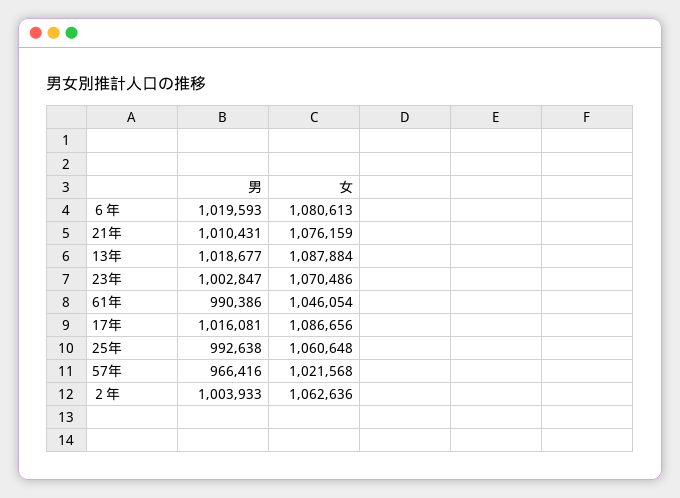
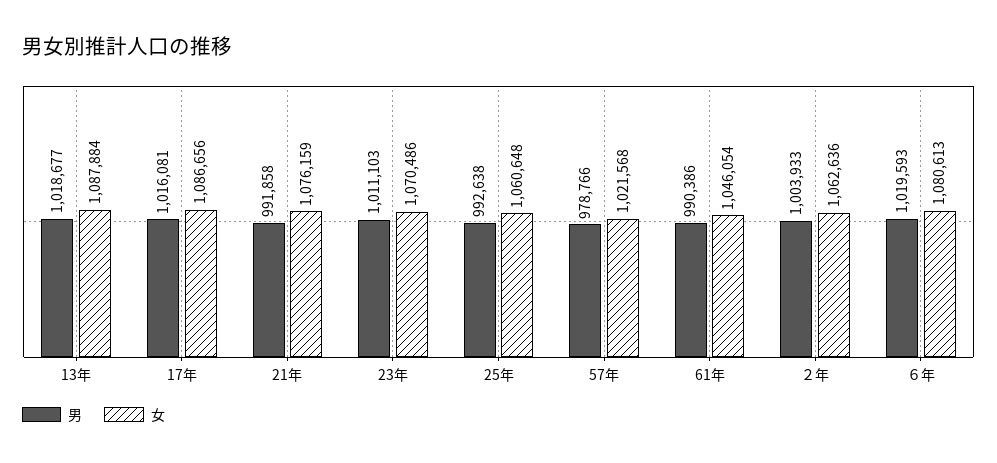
  {
    "男": {
      "６年": 1019593,
-     "21年": 1010431,
+     "21年": 991858,
      "13年": 1018677,
-     "23年": 1002847,
+     "23年": 1011103,
      "61年": 990386,
      "17年": 1016081,
      "25年": 992638,
-     "57年": 966416,
+     "57年": 978766,
      "２年": 1003933
    },
    "女": {
      "６年": 1080613,
      "21年": 1076159,
      "13年": 1087884,
      "23年": 1070486,
      "61年": 1046054,
      "17年": 1086656,
      "25年": 1060648,
      "57年": 1021568,
      "２年": 1062636
    }
  }

